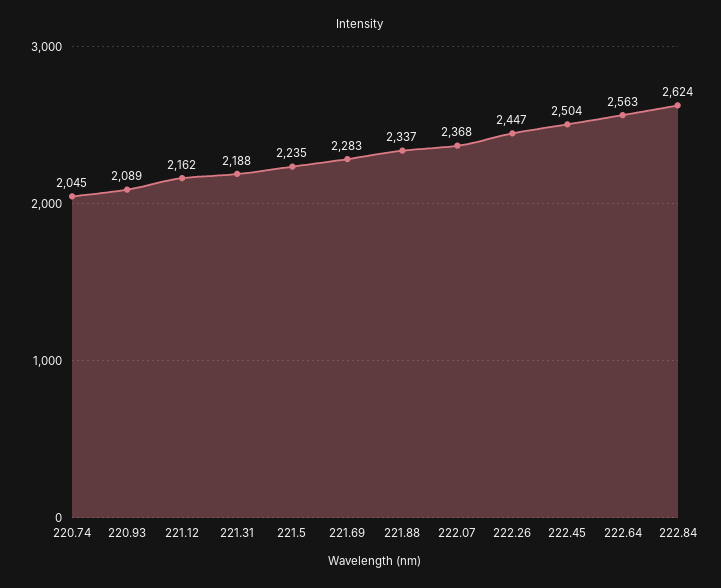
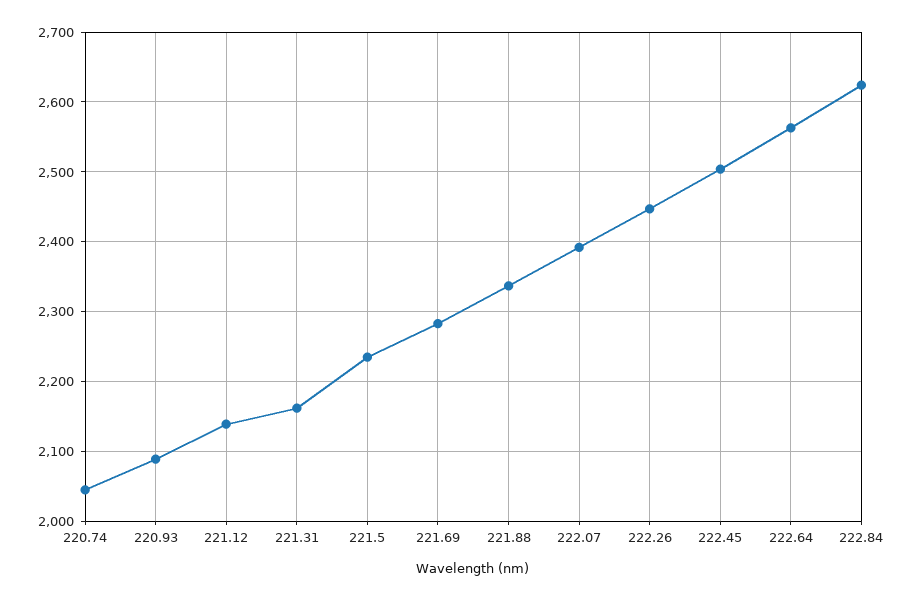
  {
    "220.74": 2045,
    "220.93": 2089,
-   "221.12": 2162,
+   "221.12": 2140,
-   "221.31": 2188,
+   "221.31": 2160,
    "221.5": 2235,
    "221.69": 2283,
    "221.88": 2337,
-   "222.07": 2368,
+   "222.07": 2390,
    "222.26": 2447,
    "222.45": 2504,
    "222.64": 2563,
    "222.84": 2624
  }

